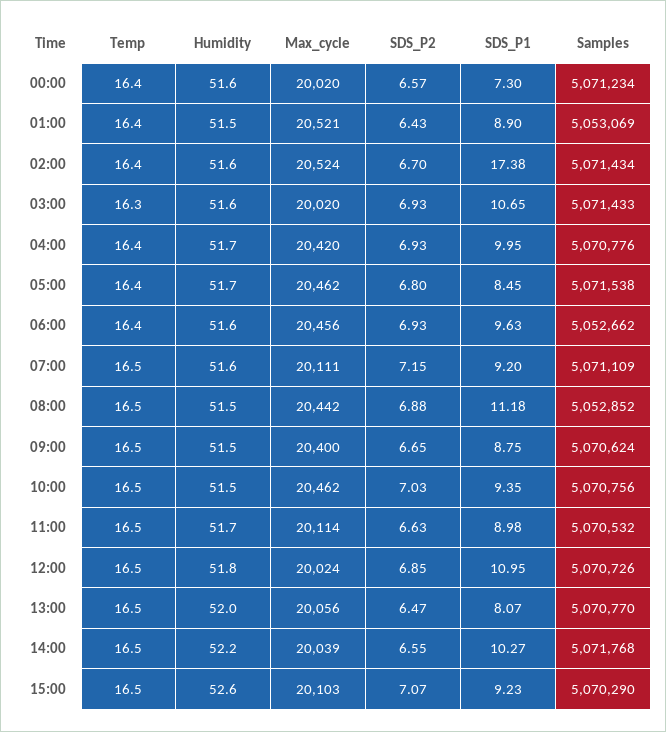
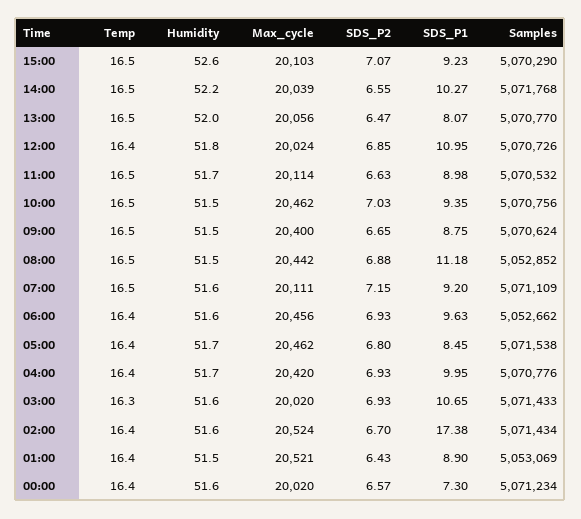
  {
    "Temp": {
      "00:00": 16.4,
      "01:00": 16.4,
      "02:00": 16.4,
      "03:00": 16.3,
      "04:00": 16.4,
      "05:00": 16.4,
      "06:00": 16.4,
      "07:00": 16.5,
      "08:00": 16.5,
      "09:00": 16.5,
      "10:00": 16.5,
      "11:00": 16.5,
-     "12:00": 16.5,
+     "12:00": 16.4,
      "13:00": 16.5,
      "14:00": 16.5,
      "15:00": 16.5
    },
    "Humidity": {
      "00:00": 51.6,
      "01:00": 51.5,
      "02:00": 51.6,
      "03:00": 51.6,
      "04:00": 51.7,
      "05:00": 51.7,
      "06:00": 51.6,
      "07:00": 51.6,
      "08:00": 51.5,
      "09:00": 51.5,
      "10:00": 51.5,
      "11:00": 51.7,
      "12:00": 51.8,
      "13:00": 52,
      "14:00": 52.2,
      "15:00": 52.6
    },
    "Max_cycle": {
      "00:00": 20020,
      "01:00": 20521,
      "02:00": 20524,
      "03:00": 20020,
      "04:00": 20420,
      "05:00": 20462,
      "06:00": 20456,
      "07:00": 20111,
      "08:00": 20442,
      "09:00": 20400,
      "10:00": 20462,
      "11:00": 20114,
      "12:00": 20024,
      "13:00": 20056,
      "14:00": 20039,
      "15:00": 20103
    },
    "SDS_P2": {
      "00:00": 6.57,
      "01:00": 6.43,
      "02:00": 6.7,
      "03:00": 6.93,
      "04:00": 6.93,
      "05:00": 6.8,
      "06:00": 6.93,
      "07:00": 7.15,
      "08:00": 6.88,
      "09:00": 6.65,
      "10:00": 7.03,
      "11:00": 6.63,
      "12:00": 6.85,
      "13:00": 6.47,
      "14:00": 6.55,
      "15:00": 7.07
    },
    "SDS_P1": {
      "00:00": 7.3,
      "01:00": 8.9,
      "02:00": 17.38,
      "03:00": 10.65,
      "04:00": 9.95,
      "05:00": 8.45,
      "06:00": 9.63,
      "07:00": 9.2,
      "08:00": 11.18,
      "09:00": 8.75,
      "10:00": 9.35,
      "11:00": 8.98,
      "12:00": 10.95,
      "13:00": 8.07,
      "14:00": 10.27,
      "15:00": 9.23
    },
    "Samples": {
      "00:00": 5071234,
      "01:00": 5053069,
      "02:00": 5071434,
      "03:00": 5071433,
      "04:00": 5070776,
      "05:00": 5071538,
      "06:00": 5052662,
      "07:00": 5071109,
      "08:00": 5052852,
      "09:00": 5070624,
      "10:00": 5070756,
      "11:00": 5070532,
      "12:00": 5070726,
      "13:00": 5070770,
      "14:00": 5071768,
      "15:00": 5070290
    }
  }

